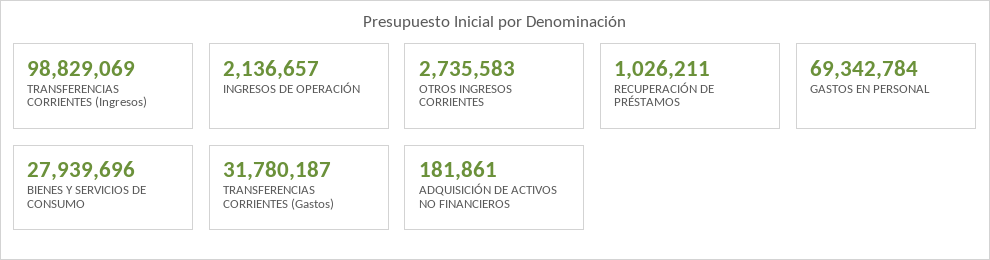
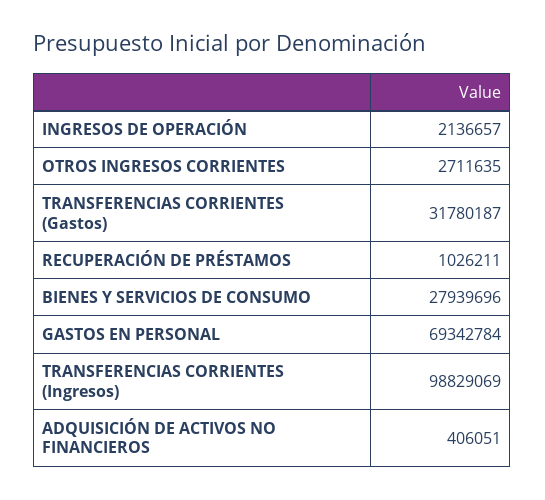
  {
    "TRANSFERENCIAS CORRIENTES (Ingresos)": 98829069,
    "INGRESOS DE OPERACIÓN": 2136657,
-   "OTROS INGRESOS CORRIENTES": 2735583,
+   "OTROS INGRESOS CORRIENTES": 2711635,
    "RECUPERACIÓN DE PRÉSTAMOS": 1026211,
    "GASTOS EN PERSONAL": 69342784,
    "BIENES Y SERVICIOS DE CONSUMO": 27939696,
    "TRANSFERENCIAS CORRIENTES (Gastos)": 31780187,
-   "ADQUISICIÓN DE ACTIVOS NO FINANCIEROS": 181861
+   "ADQUISICIÓN DE ACTIVOS NO FINANCIEROS": 406051
  }

